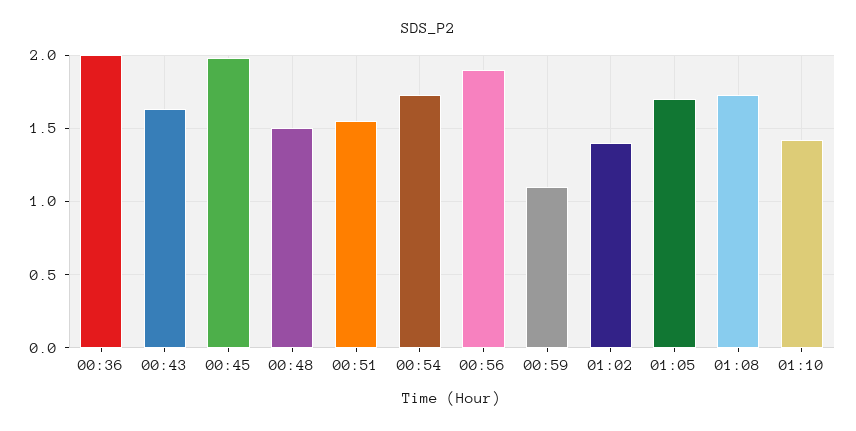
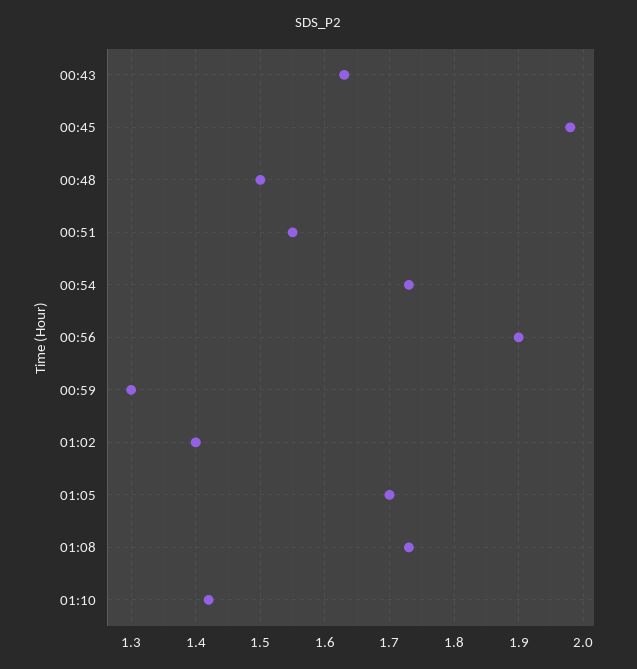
  {
-   "00:36": 2,
    "00:43": 1.63,
    "00:45": 1.98,
    "00:48": 1.5,
    "00:51": 1.55,
    "00:54": 1.73,
    "00:56": 1.9,
-   "00:59": 1.1,
+   "00:59": 1.3,
    "01:02": 1.4,
    "01:05": 1.7,
    "01:08": 1.73,
    "01:10": 1.42
  }

